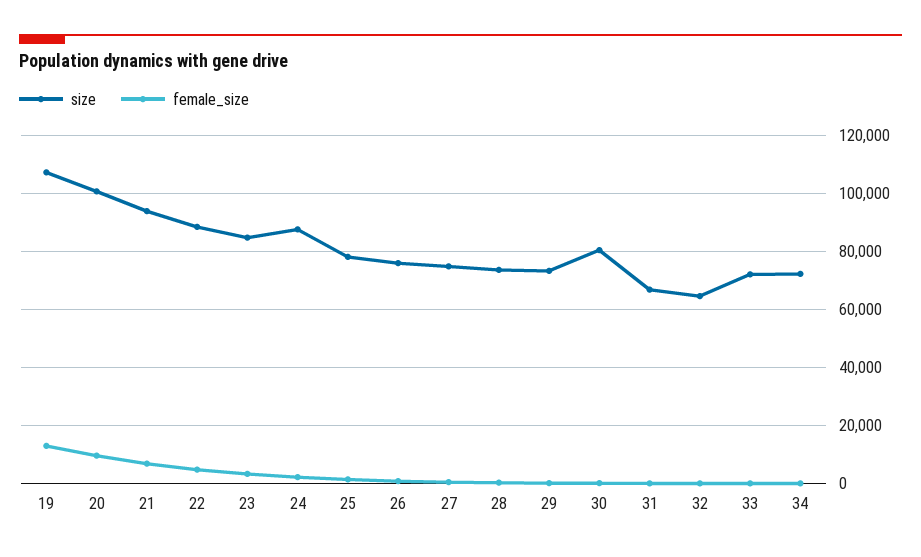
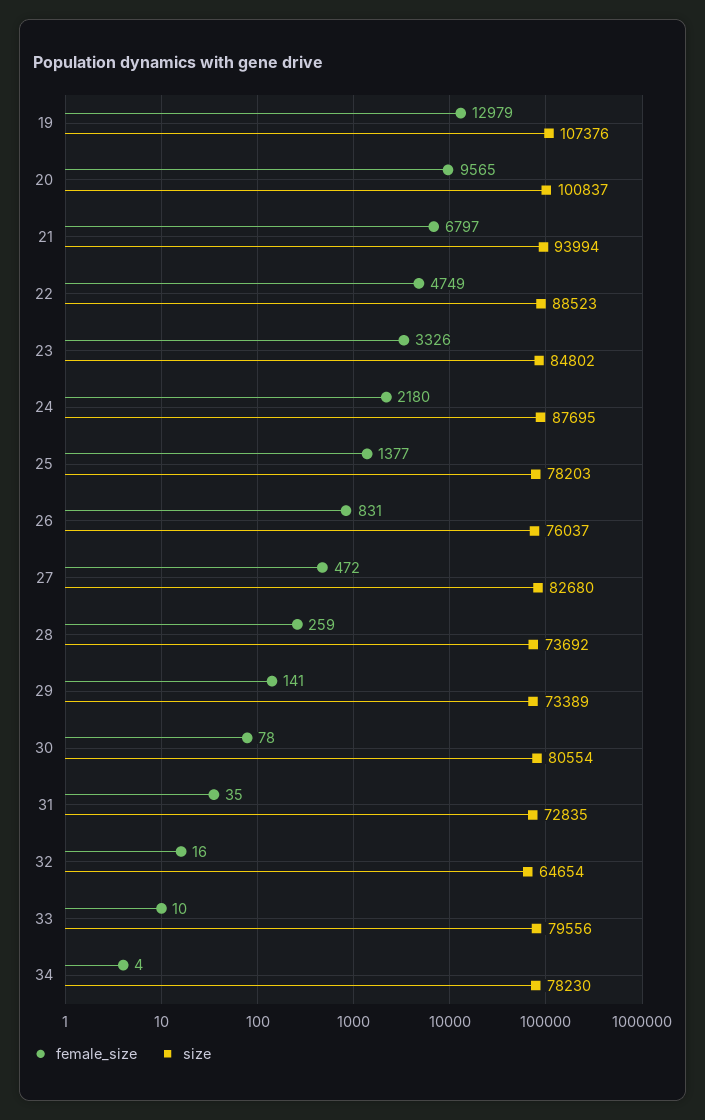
  {
    "size": {
      "19": 107376,
      "20": 100837,
      "21": 93994,
      "22": 88523,
      "23": 84802,
      "24": 87695,
      "25": 78203,
      "26": 76037,
-     "27": 75000,
+     "27": 82680,
      "28": 73692,
      "29": 73389,
      "30": 80554,
-     "31": 67500,
+     "31": 72835,
      "32": 64654,
-     "33": 72500,
+     "33": 79556,
-     "34": 72500
+     "34": 78230
    },
    "female_size": {
      "19": 12979,
      "20": 9565,
      "21": 6797,
      "22": 4749,
      "23": 3326,
      "24": 2180,
      "25": 1377,
      "26": 831,
      "27": 472,
      "28": 259,
      "29": 141,
      "30": 78,
      "31": 35,
      "32": 16,
      "33": 10,
      "34": 4
    }
  }

